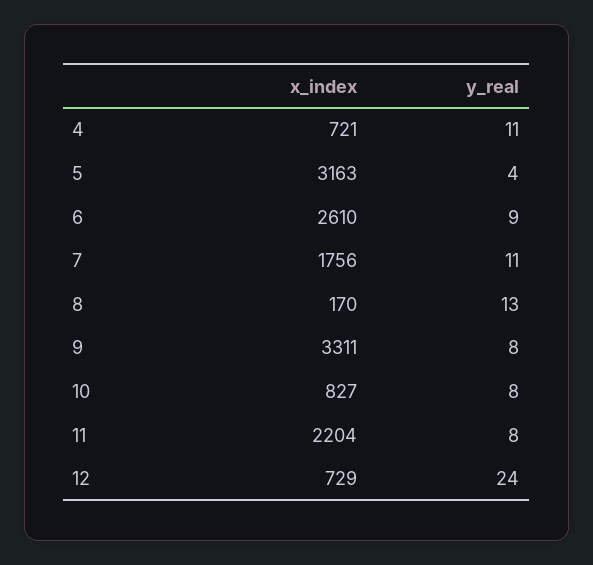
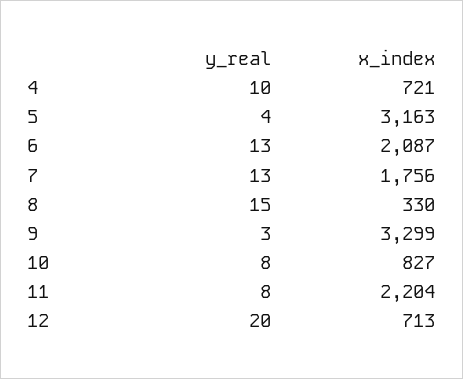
  {
    "x_index": {
      "4": 721,
      "5": 3163,
-     "6": 2610,
+     "6": 2087,
      "7": 1756,
-     "8": 170,
+     "8": 330,
-     "9": 3311,
+     "9": 3299,
      "10": 827,
      "11": 2204,
-     "12": 729
+     "12": 713
    },
    "y_real": {
-     "4": 11,
+     "4": 10,
      "5": 4,
-     "6": 9,
+     "6": 13,
-     "7": 11,
+     "7": 13,
-     "8": 13,
+     "8": 15,
-     "9": 8,
+     "9": 3,
      "10": 8,
      "11": 8,
-     "12": 24
+     "12": 20
    }
  }

